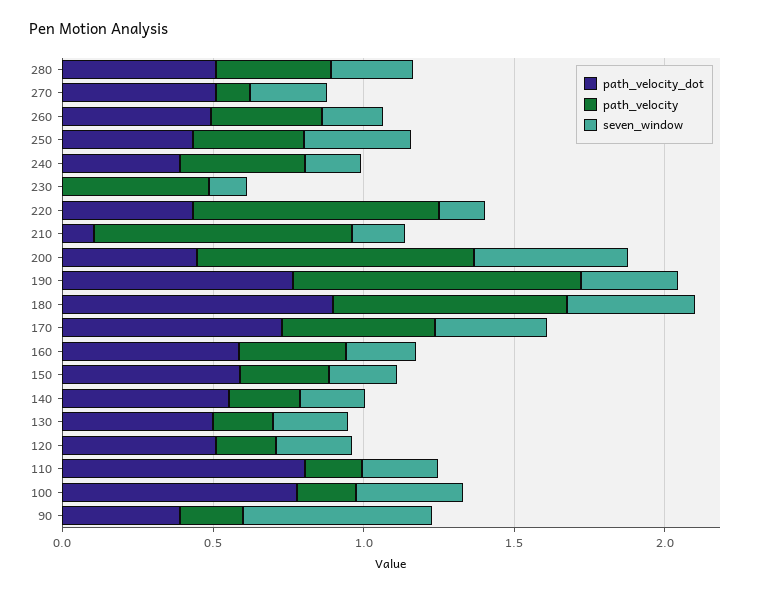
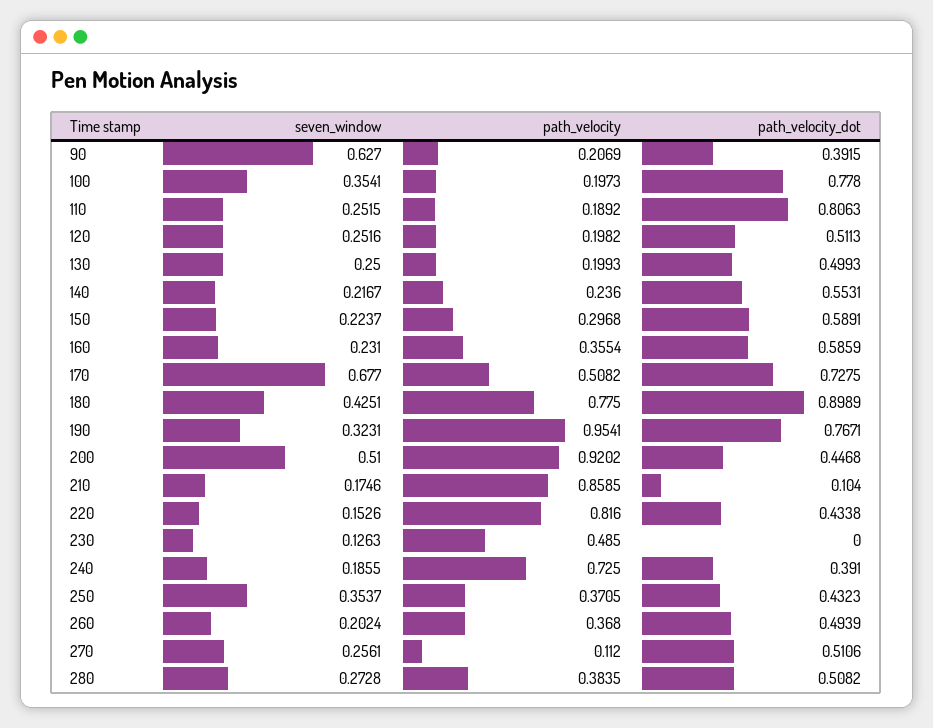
  {
    "path_velocity_dot": {
      "280": 0.5082,
      "270": 0.5106,
      "260": 0.4939,
      "250": 0.4323,
      "240": 0.391,
      "230": 0,
      "220": 0.4338,
      "210": 0.104,
      "200": 0.4468,
      "190": 0.7671,
      "180": 0.8989,
      "170": 0.7275,
      "160": 0.5859,
      "150": 0.5891,
      "140": 0.5531,
      "130": 0.4993,
      "120": 0.5113,
      "110": 0.8063,
      "100": 0.778,
      "90": 0.3915
    },
    "path_velocity": {
      "280": 0.3835,
      "270": 0.112,
      "260": 0.368,
      "250": 0.3705,
-     "240": 0.4,
+     "240": 0.725,
      "230": 0.485,
      "220": 0.816,
      "210": 0.8585,
      "200": 0.9202,
      "190": 0.9541,
      "180": 0.775,
      "170": 0.5082,
      "160": 0.3554,
      "150": 0.2968,
      "140": 0.236,
      "130": 0.1993,
      "120": 0.1982,
      "110": 0.1892,
      "100": 0.1973,
      "90": 0.2069
    },
    "seven_window": {
      "280": 0.2728,
      "270": 0.2561,
      "260": 0.2024,
      "250": 0.3537,
      "240": 0.1855,
      "230": 0.1263,
      "220": 0.1526,
      "210": 0.1746,
      "200": 0.51,
      "190": 0.3231,
      "180": 0.4251,
-     "170": 0.4,
+     "170": 0.677,
      "160": 0.231,
      "150": 0.2237,
      "140": 0.2167,
      "130": 0.25,
      "120": 0.2516,
      "110": 0.2515,
      "100": 0.3541,
      "90": 0.627
    }
  }

